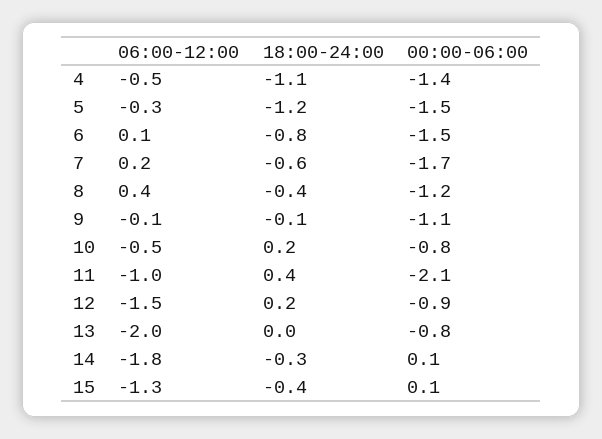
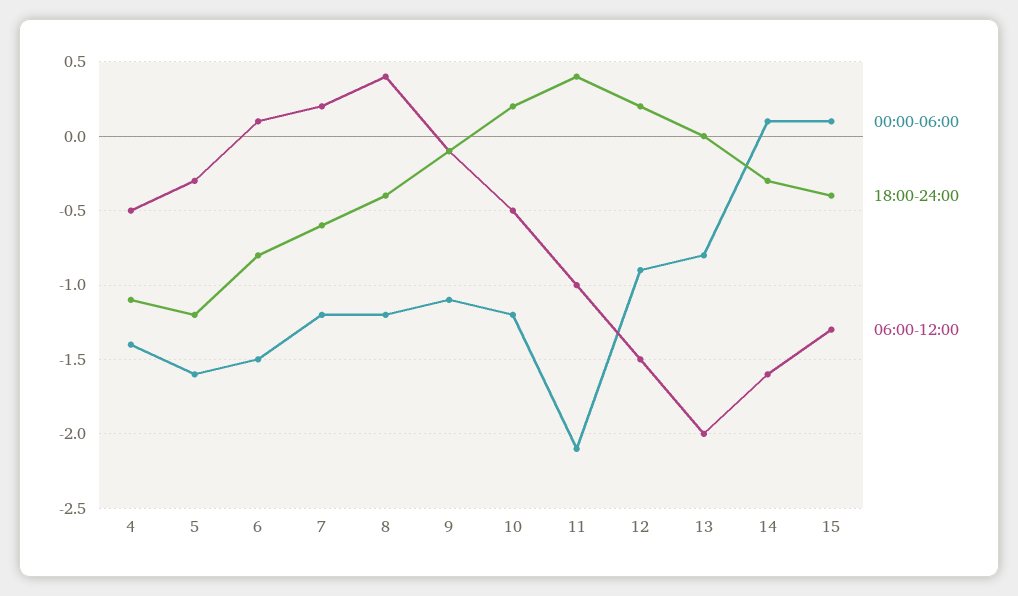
  {
    "06:00-12:00": {
      "4": -0.5,
      "5": -0.3,
      "6": 0.1,
      "7": 0.2,
      "8": 0.4,
      "9": -0.1,
      "10": -0.5,
      "11": -1,
      "12": -1.5,
      "13": -2,
-     "14": -1.8,
+     "14": -1.6,
      "15": -1.3
    },
    "18:00-24:00": {
      "4": -1.1,
      "5": -1.2,
      "6": -0.8,
      "7": -0.6,
      "8": -0.4,
      "9": -0.1,
      "10": 0.2,
      "11": 0.4,
      "12": 0.2,
      "13": 0,
      "14": -0.3,
      "15": -0.4
    },
    "00:00-06:00": {
      "4": -1.4,
-     "5": -1.5,
+     "5": -1.6,
      "6": -1.5,
-     "7": -1.7,
+     "7": -1.2,
      "8": -1.2,
      "9": -1.1,
-     "10": -0.8,
+     "10": -1.2,
      "11": -2.1,
      "12": -0.9,
      "13": -0.8,
      "14": 0.1,
      "15": 0.1
    }
  }

